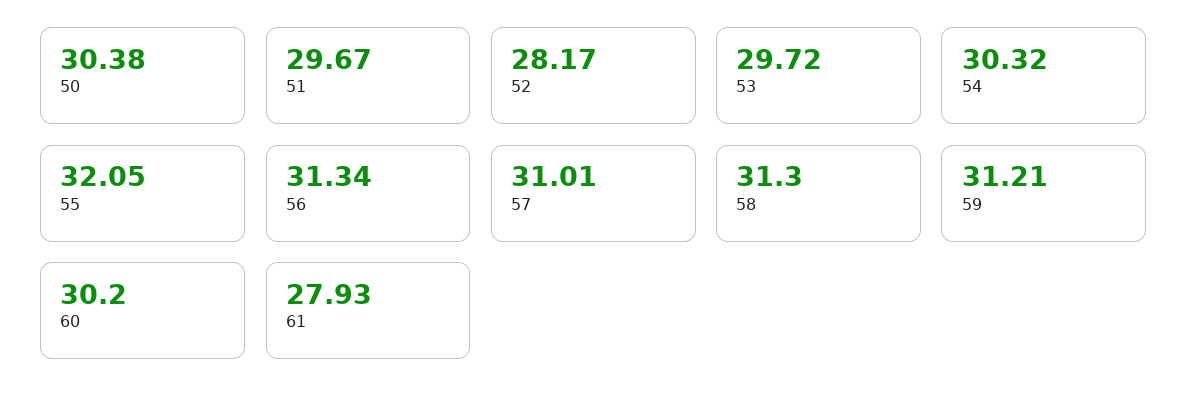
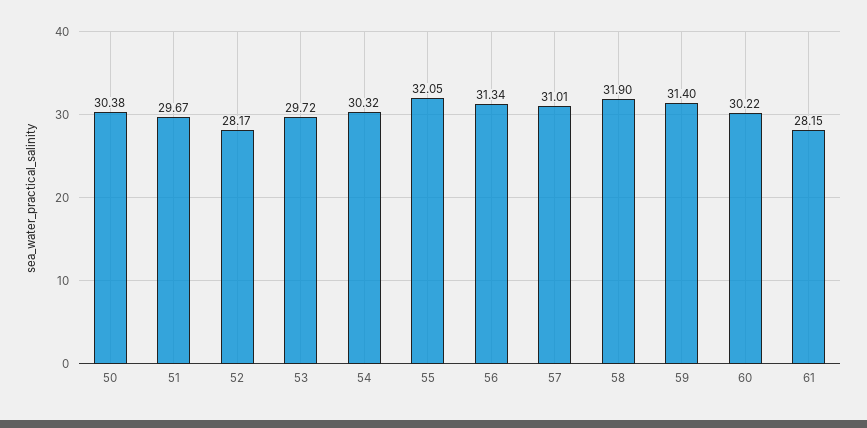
  {
    "50": 30.38,
    "51": 29.67,
    "52": 28.17,
    "53": 29.72,
    "54": 30.32,
    "55": 32.05,
    "56": 31.34,
    "57": 31.01,
-   "58": 31.3,
+   "58": 31.9,
-   "59": 31.21,
+   "59": 31.4,
-   "60": 30.2,
+   "60": 30.22,
-   "61": 27.93
+   "61": 28.15
  }

